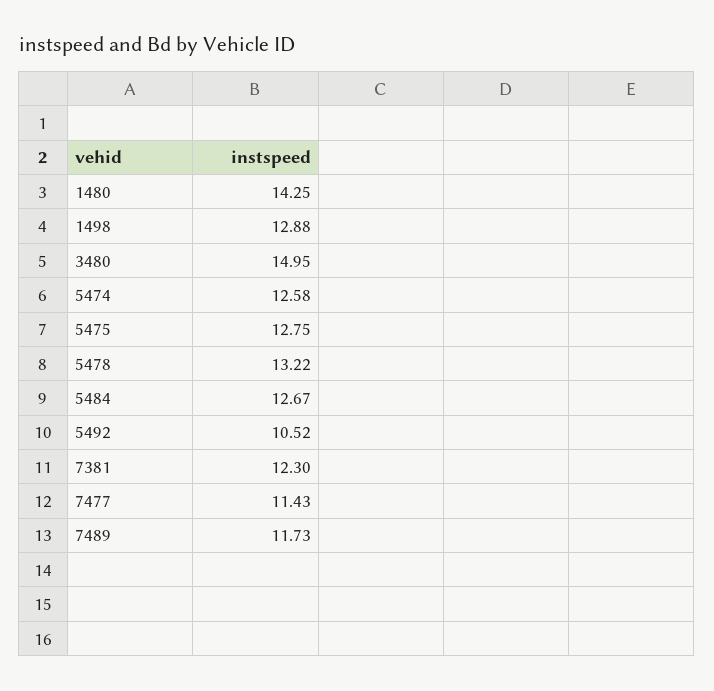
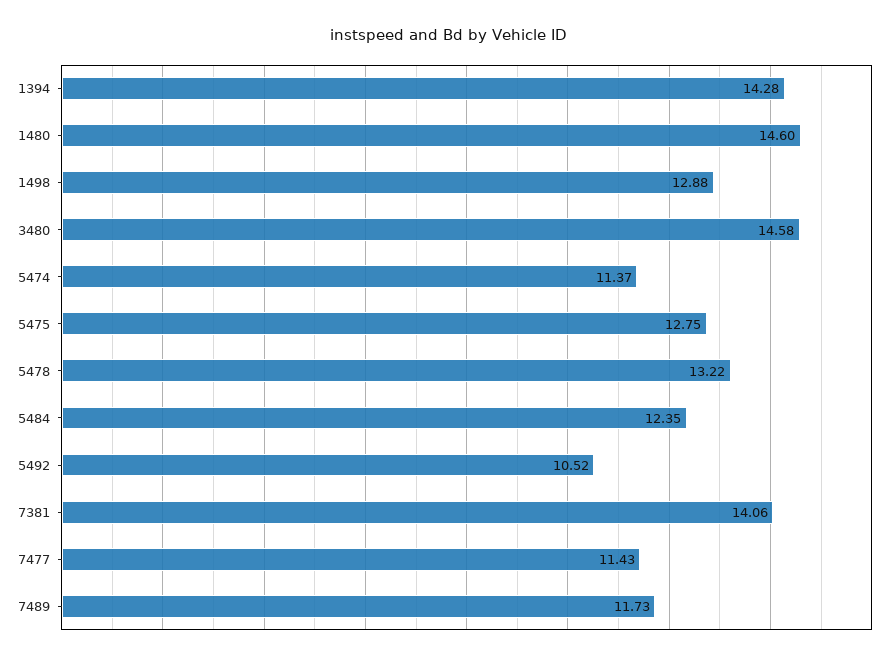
  {
-   "1480": 14.25,
+   "1480": 14.6,
    "1498": 12.88,
-   "3480": 14.95,
+   "3480": 14.58,
-   "5474": 12.58,
+   "5474": 11.37,
    "5475": 12.75,
    "5478": 13.22,
-   "5484": 12.67,
+   "5484": 12.35,
    "5492": 10.52,
-   "7381": 12.3,
+   "7381": 14.06,
    "7477": 11.43,
-   "7489": 11.73
+   "7489": 11.73,
+   "1394": 14.28
  }

